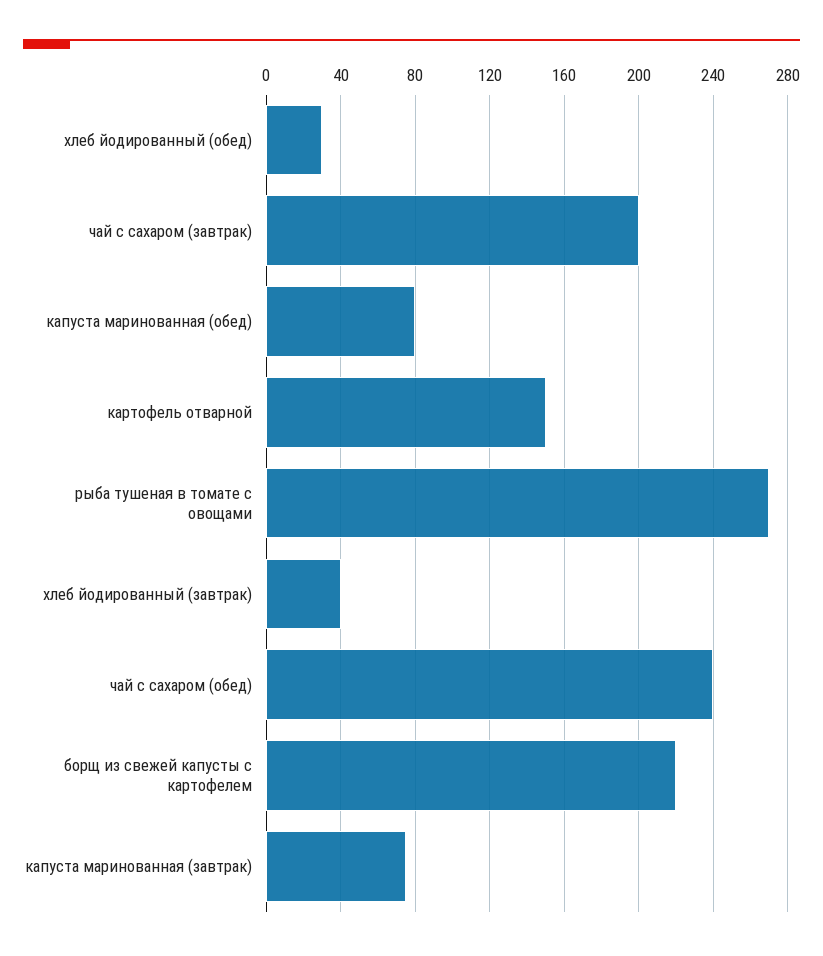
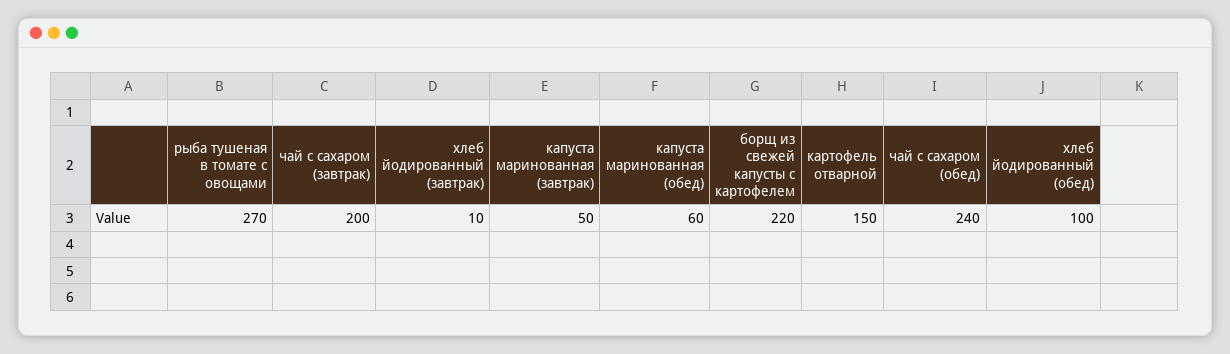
  {
-   "хлеб йодированный (обед)": 30,
+   "хлеб йодированный (обед)": 100,
    "чай с сахаром (завтрак)": 200,
-   "капуста маринованная (обед)": 80,
+   "капуста маринованная (обед)": 60,
    "картофель отварной": 150,
    "рыба тушеная в томате с овощами": 270,
-   "хлеб йодированный (завтрак)": 40,
+   "хлеб йодированный (завтрак)": 10,
    "чай с сахаром (обед)": 240,
    "борщ из свежей капусты с картофелем": 220,
-   "капуста маринованная (завтрак)": 75
+   "капуста маринованная (завтрак)": 50
  }

